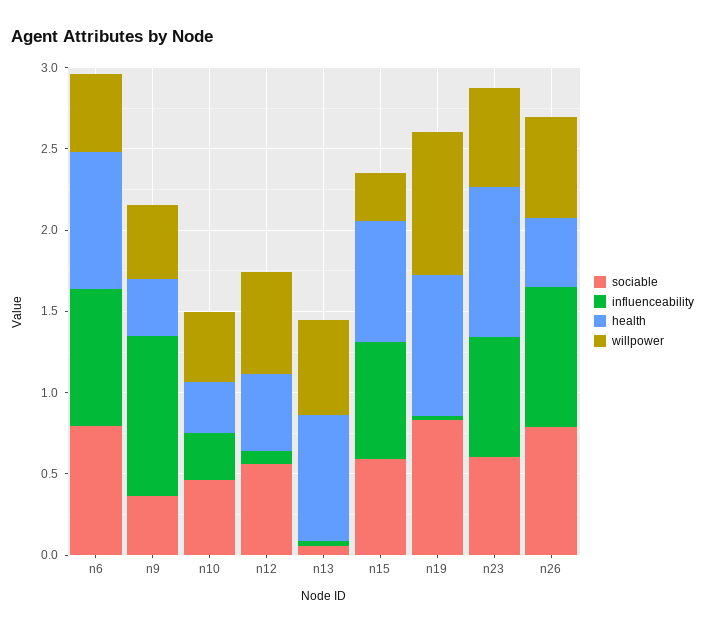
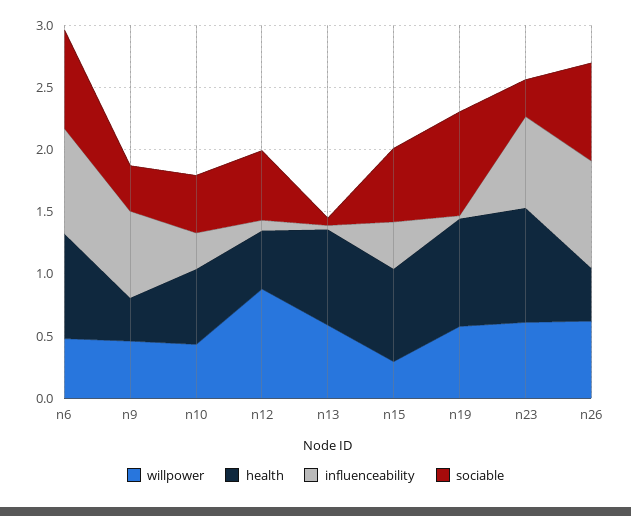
  {
    "sociable": {
      "n6": 0.8,
      "n9": 0.4,
      "n10": 0.5,
      "n12": 0.6,
      "n13": 0.1,
      "n15": 0.6,
      "n19": 0.8,
-     "n23": 0.6,
+     "n23": 0.3,
      "n26": 0.8
    },
    "influenceability": {
      "n6": 0.8,
-     "n9": 1,
+     "n9": 0.7,
      "n10": 0.3,
      "n12": 0.1,
      "n13": 0,
-     "n15": 0.7,
+     "n15": 0.4,
      "n19": 0,
      "n23": 0.7,
      "n26": 0.9
    },
    "health": {
      "n6": 0.8,
      "n9": 0.3,
-     "n10": 0.3,
+     "n10": 0.6,
      "n12": 0.5,
      "n13": 0.8,
      "n15": 0.7,
      "n19": 0.9,
      "n23": 0.9,
      "n26": 0.4
    },
    "willpower": {
      "n6": 0.5,
      "n9": 0.5,
      "n10": 0.4,
-     "n12": 0.6,
+     "n12": 0.9,
      "n13": 0.6,
      "n15": 0.3,
-     "n19": 0.9,
+     "n19": 0.6,
      "n23": 0.6,
      "n26": 0.6
    }
  }

